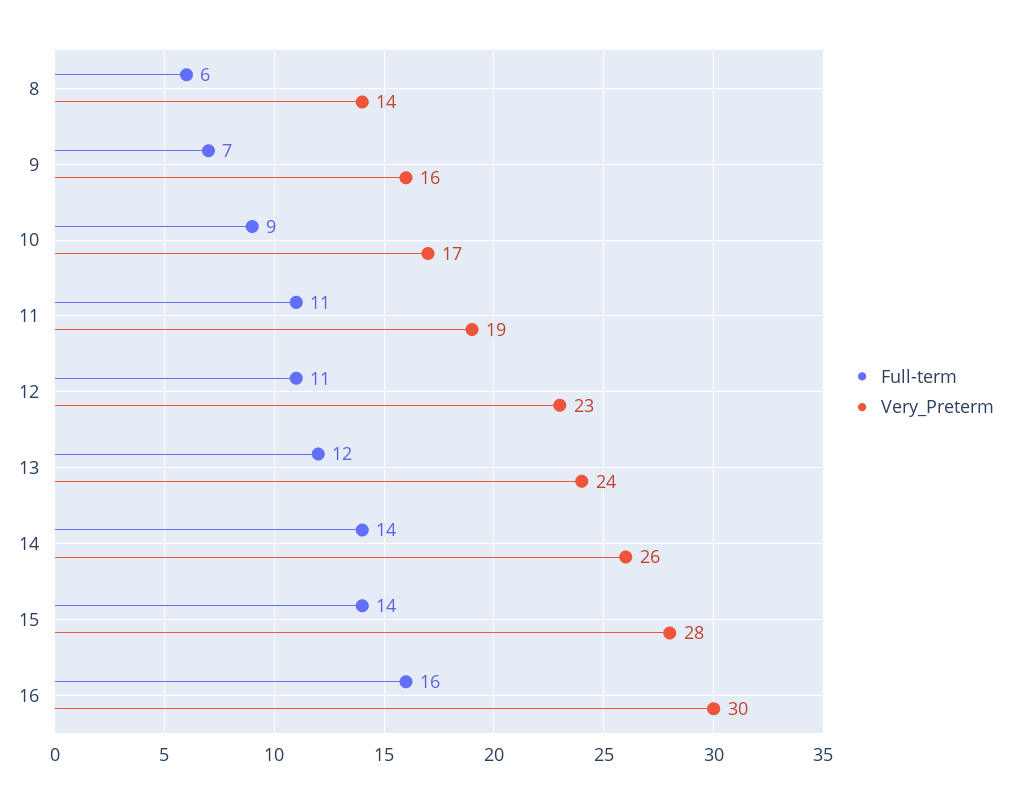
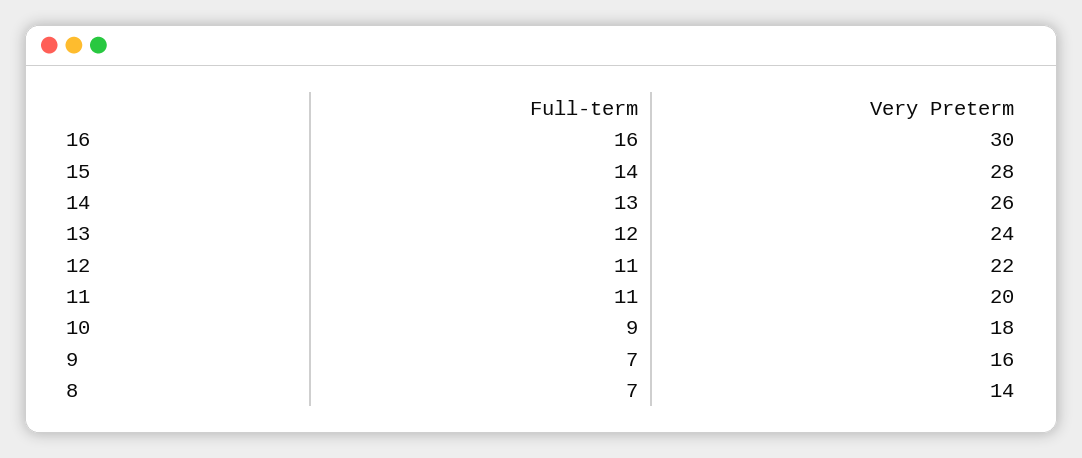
  {
    "Full-term": {
-     "8": 6,
+     "8": 7,
      "9": 7,
      "10": 9,
      "11": 11,
      "12": 11,
      "13": 12,
-     "14": 14,
+     "14": 13,
      "15": 14,
      "16": 16
    },
    "Very_Preterm": {
      "8": 14,
      "9": 16,
-     "10": 17,
+     "10": 18,
-     "11": 19,
+     "11": 20,
-     "12": 23,
+     "12": 22,
      "13": 24,
      "14": 26,
      "15": 28,
      "16": 30
    }
  }

